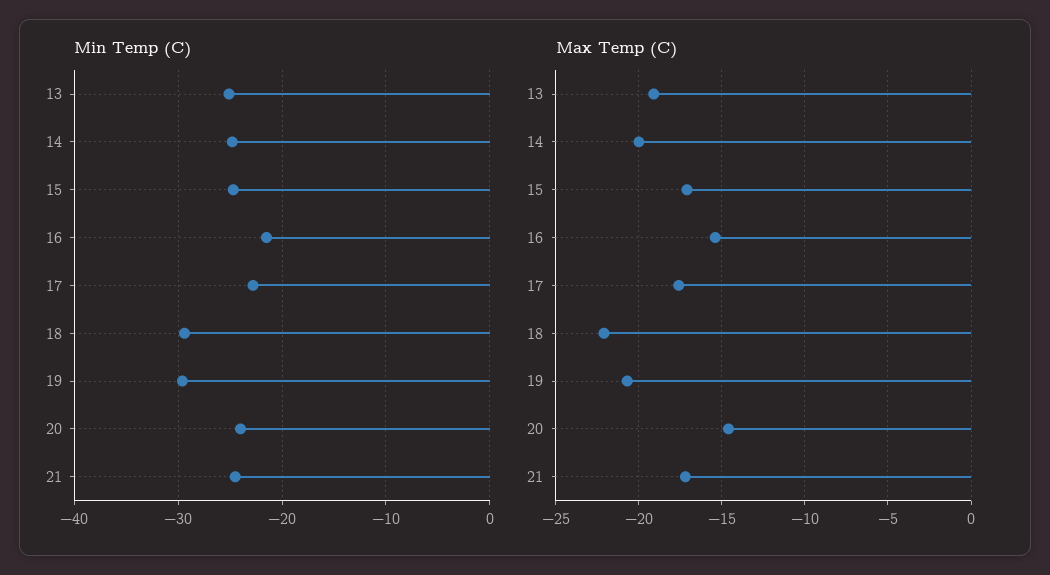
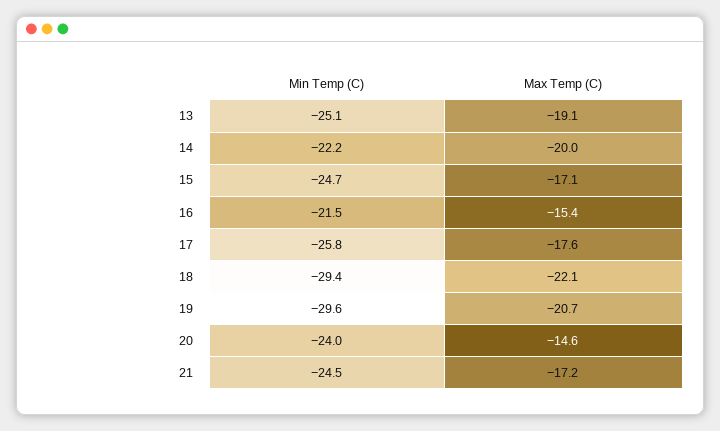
  {
    "Min Temp (C)": {
      "13": -25.1,
-     "14": -25,
+     "14": -22.2,
      "15": -24.7,
      "16": -21.5,
-     "17": -23,
+     "17": -25.8,
      "18": -29.4,
      "19": -29.6,
      "20": -24,
      "21": -24.5
    },
    "Max Temp (C)": {
      "13": -19.1,
      "14": -20,
      "15": -17.1,
      "16": -15.4,
      "17": -17.6,
      "18": -22.1,
      "19": -20.7,
      "20": -14.6,
      "21": -17.2
    }
  }

